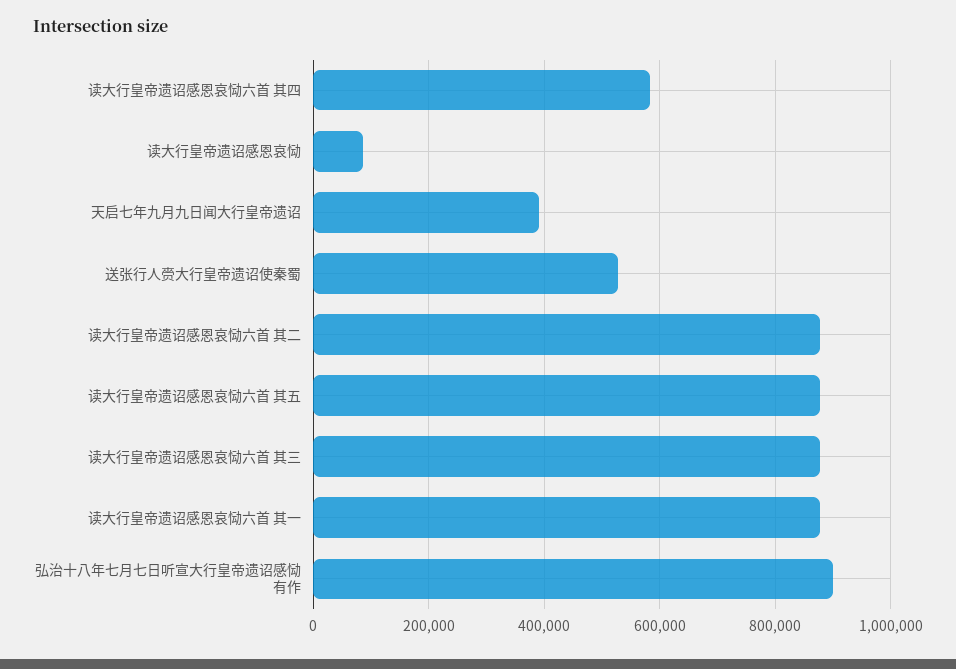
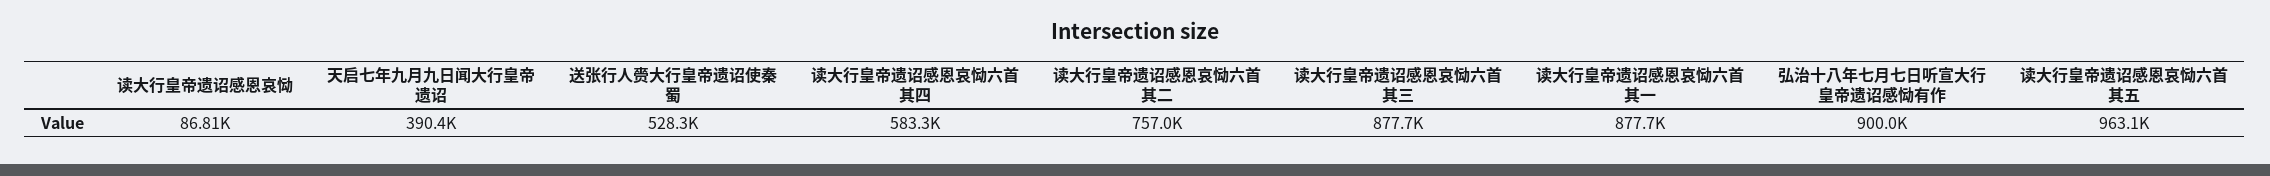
  {
    "读大行皇帝遗诏感恩哀恸六首 其四": 583300,
    "读大行皇帝遗诏感恩哀恸": 86810,
    "天启七年九月九日闻大行皇帝遗诏": 390400,
    "送张行人赍大行皇帝遗诏使秦蜀": 528300,
-   "读大行皇帝遗诏感恩哀恸六首 其二": 880000,
+   "读大行皇帝遗诏感恩哀恸六首 其二": 757000,
-   "读大行皇帝遗诏感恩哀恸六首 其五": 880000,
+   "读大行皇帝遗诏感恩哀恸六首 其五": 963100,
    "读大行皇帝遗诏感恩哀恸六首 其三": 877700,
    "读大行皇帝遗诏感恩哀恸六首 其一": 877700,
    "弘治十八年七月七日听宣大行皇帝遗诏感恸有作": 900000
  }

